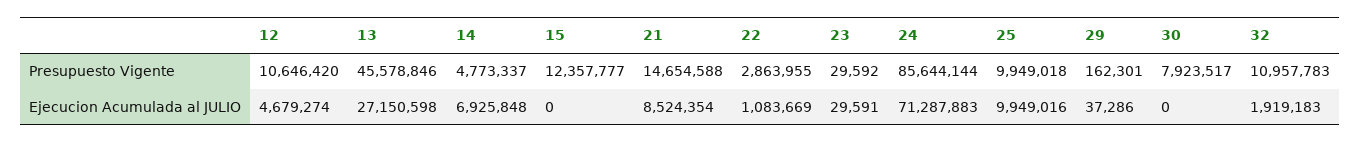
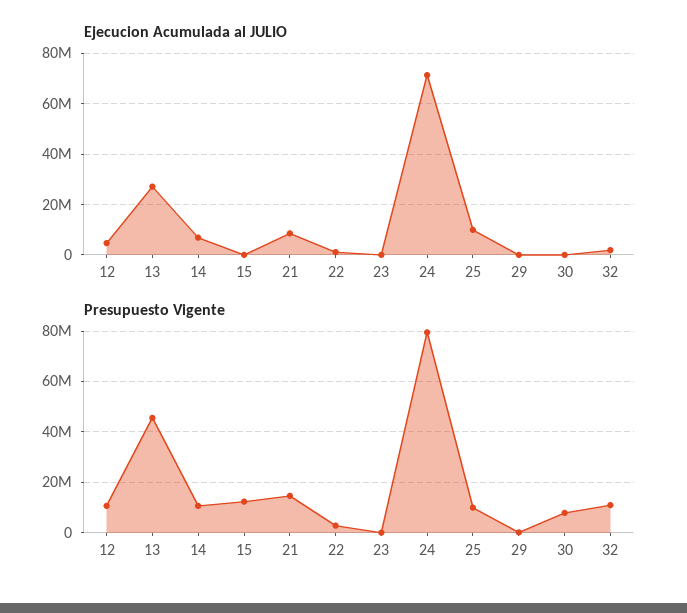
  {
    "Presupuesto Vigente": {
      "12": 10646420,
      "13": 45578846,
-     "14": 4773337,
+     "14": 10000000,
      "15": 12357777,
      "21": 14654588,
      "22": 2863955,
      "23": 29592,
-     "24": 85644144,
+     "24": 80000000,
      "25": 9949018,
      "29": 162301,
      "30": 7923517,
      "32": 10957783
    },
    "Ejecucion Acumulada al JULIO": {
      "12": 4679274,
      "13": 27150598,
      "14": 6925848,
      "15": 0,
      "21": 8524354,
      "22": 1083669,
      "23": 29591,
      "24": 71287883,
      "25": 9949016,
      "29": 37286,
      "30": 0,
      "32": 1919183
    }
  }

